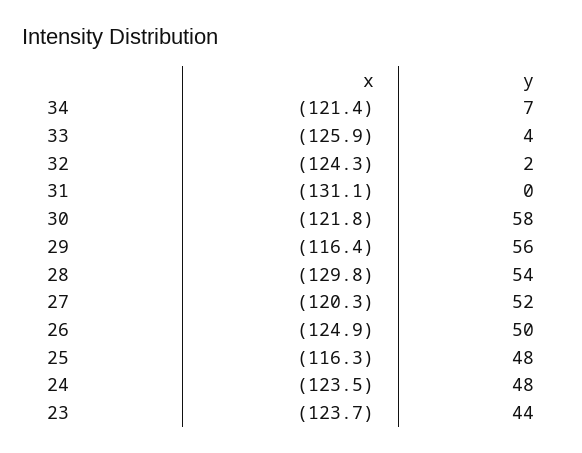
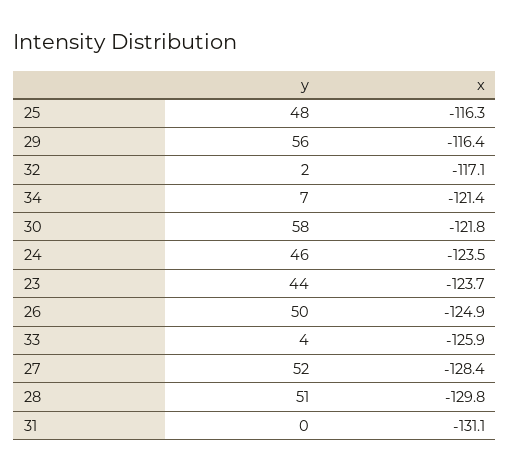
  {
    "x": {
      "34": -121.4,
      "33": -125.9,
-     "32": -124.3,
+     "32": -117.1,
      "31": -131.1,
      "30": -121.8,
      "29": -116.4,
      "28": -129.8,
-     "27": -120.3,
+     "27": -128.4,
      "26": -124.9,
      "25": -116.3,
      "24": -123.5,
      "23": -123.7
    },
    "y": {
      "34": 7,
      "33": 4,
      "32": 2,
      "31": 0,
      "30": 58,
      "29": 56,
-     "28": 54,
+     "28": 51,
      "27": 52,
      "26": 50,
      "25": 48,
-     "24": 48,
+     "24": 46,
      "23": 44
    }
  }

